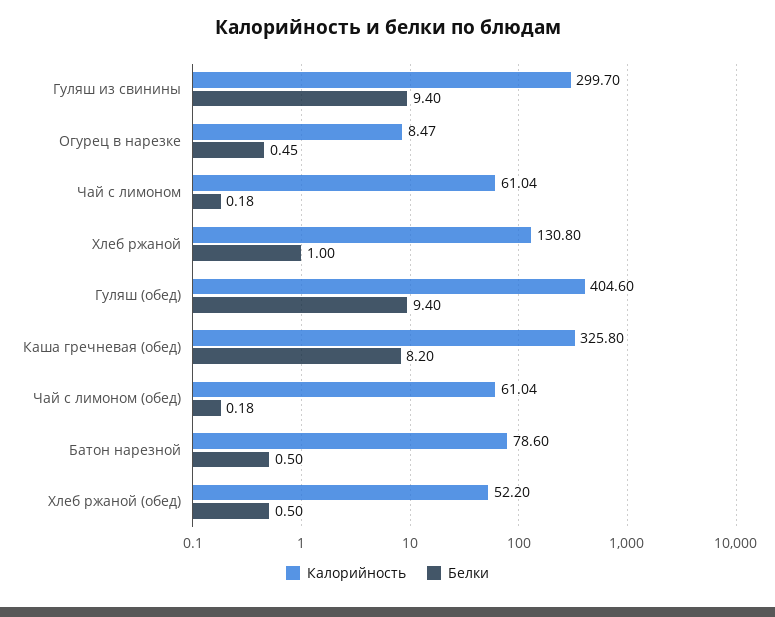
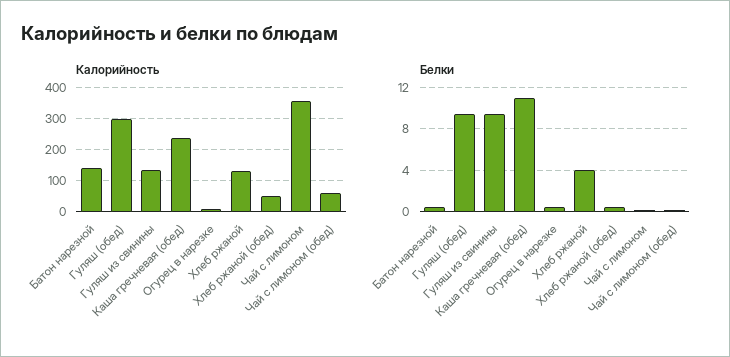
  {
    "Калорийность": {
-     "Гуляш из свинины": 299.7,
+     "Гуляш из свинины": 140,
      "Огурец в нарезке": 8.47,
-     "Чай с лимоном": 61.04,
+     "Чай с лимоном": 360,
      "Хлеб ржаной": 130.8,
-     "Гуляш (обед)": 404.6,
+     "Гуляш (обед)": 300,
-     "Каша гречневая (обед)": 325.8,
+     "Каша гречневая (обед)": 240,
      "Чай с лимоном (обед)": 61.04,
-     "Батон нарезной": 78.6,
+     "Батон нарезной": 140,
      "Хлеб ржаной (обед)": 52.2
    },
    "Белки": {
      "Гуляш из свинины": 9.4,
      "Огурец в нарезке": 0.45,
      "Чай с лимоном": 0.18,
-     "Хлеб ржаной": 1,
+     "Хлеб ржаной": 4,
      "Гуляш (обед)": 9.4,
-     "Каша гречневая (обед)": 8.2,
+     "Каша гречневая (обед)": 11,
      "Чай с лимоном (обед)": 0.18,
      "Батон нарезной": 0.5,
      "Хлеб ржаной (обед)": 0.5
    }
  }

